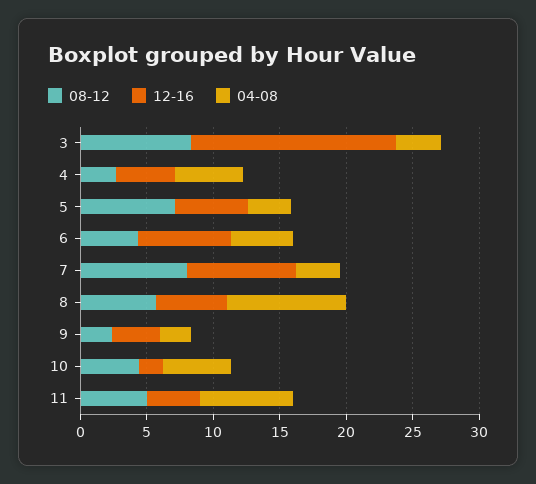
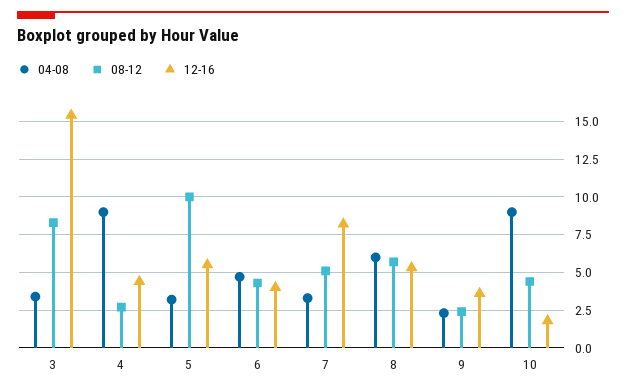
  {
    "08-12": {
      "3": 8.5,
      "4": 2.5,
-     "5": 7,
+     "5": 10,
      "6": 4.5,
-     "7": 8,
+     "7": 5,
      "8": 5.5,
      "9": 2.5,
-     "10": 4.5,
+     "10": 4.5
-     "11": 5
    },
    "12-16": {
      "3": 15.5,
      "4": 4.5,
      "5": 5.5,
-     "6": 7,
+     "6": 4,
      "7": 8,
      "8": 5.5,
      "9": 3.5,
-     "10": 2,
+     "10": 2
-     "11": 4
    },
    "04-08": {
      "3": 3.5,
-     "4": 5,
+     "4": 9,
      "5": 3,
      "6": 4.5,
      "7": 3.5,
-     "8": 9,
+     "8": 6,
      "9": 2.5,
-     "10": 5,
+     "10": 9
-     "11": 7
    }
  }

